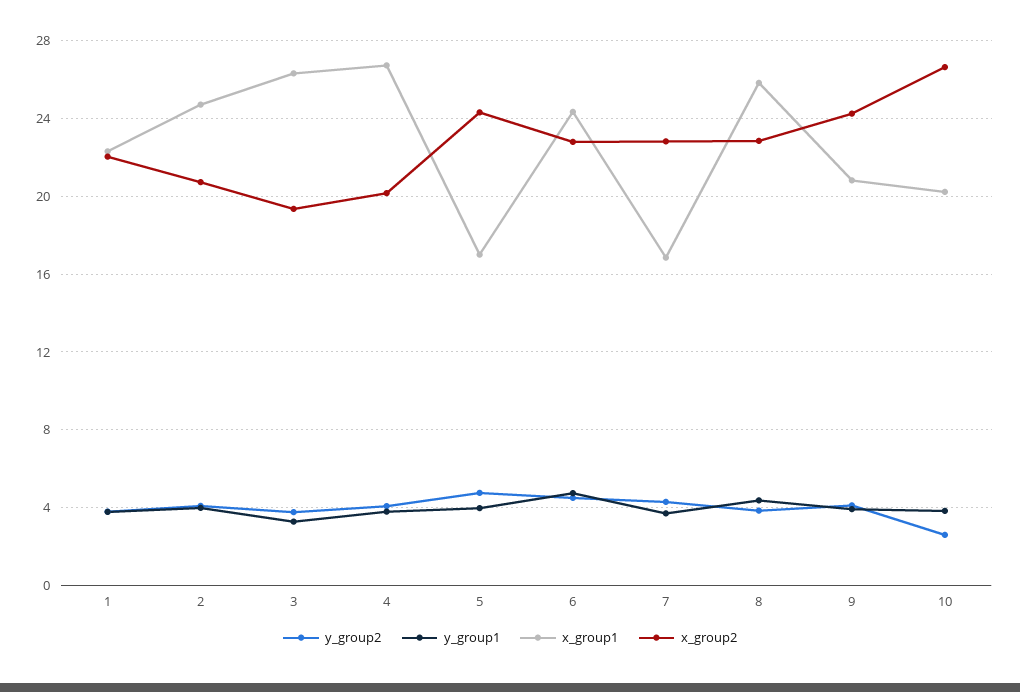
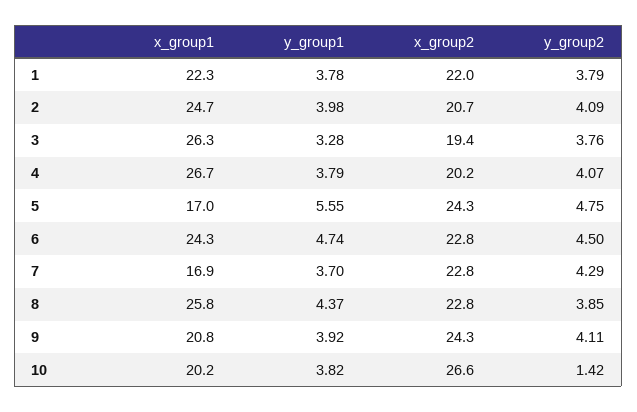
  {
    "y_group2": {
      "1": 3.79,
      "2": 4.09,
      "3": 3.76,
      "4": 4.07,
      "5": 4.75,
      "6": 4.5,
      "7": 4.29,
      "8": 3.85,
      "9": 4.11,
-     "10": 2.5
+     "10": 1.42
    },
    "y_group1": {
      "1": 3.78,
      "2": 3.98,
      "3": 3.28,
      "4": 3.79,
-     "5": 4,
+     "5": 5.55,
      "6": 4.74,
      "7": 3.7,
      "8": 4.37,
      "9": 3.92,
      "10": 3.82
    },
    "x_group1": {
      "1": 22.3,
      "2": 24.7,
      "3": 26.3,
      "4": 26.7,
      "5": 17,
      "6": 24.3,
      "7": 16.9,
      "8": 25.8,
      "9": 20.8,
      "10": 20.2
    },
    "x_group2": {
      "1": 22,
      "2": 20.7,
      "3": 19.4,
      "4": 20.2,
      "5": 24.3,
      "6": 22.8,
      "7": 22.8,
      "8": 22.8,
      "9": 24.3,
      "10": 26.6
    }
  }

